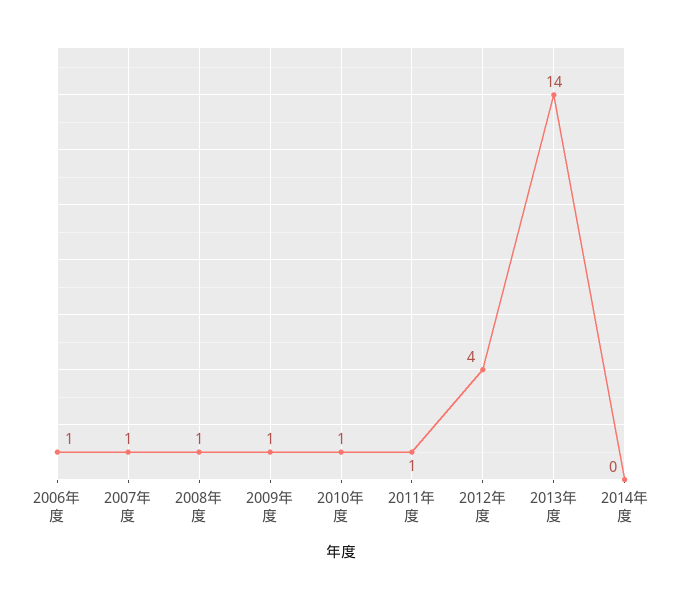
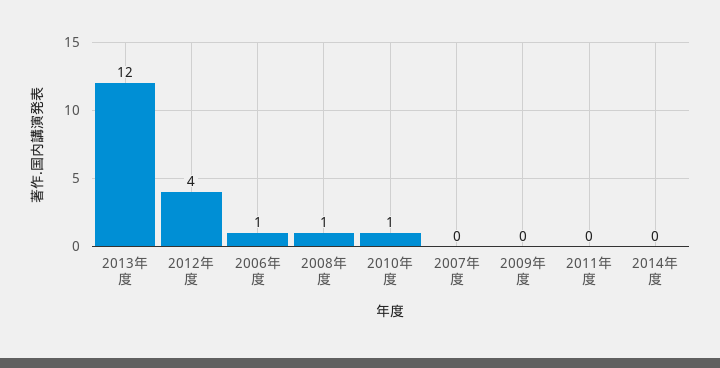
  {
    "2006年度": 1,
-   "2007年度": 1,
+   "2007年度": 0,
    "2008年度": 1,
-   "2009年度": 1,
+   "2009年度": 0,
    "2010年度": 1,
-   "2011年度": 1,
+   "2011年度": 0,
    "2012年度": 4,
-   "2013年度": 14,
+   "2013年度": 12,
    "2014年度": 0
  }

